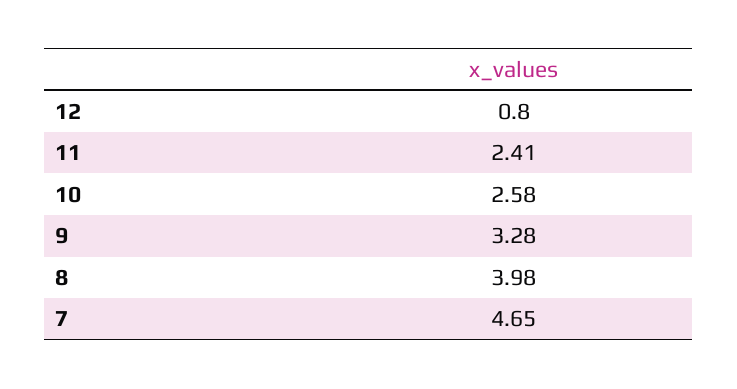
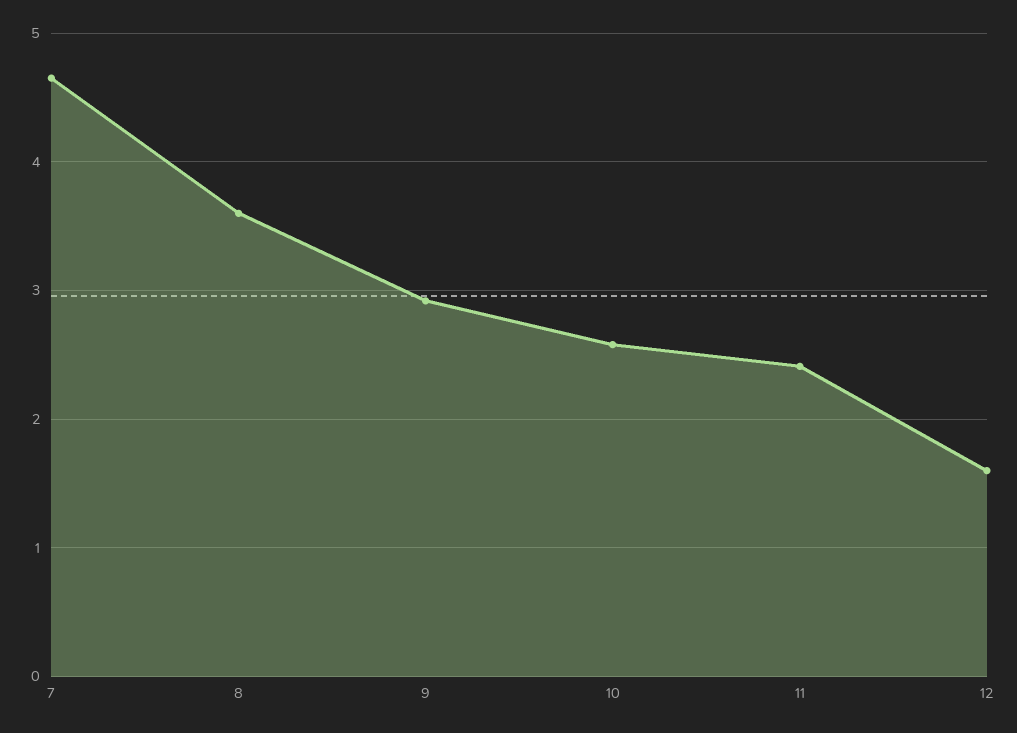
  {
-   "12": 0.8,
+   "12": 1.6,
    "11": 2.41,
    "10": 2.58,
-   "9": 3.28,
+   "9": 2.9,
-   "8": 3.98,
+   "8": 3.6,
    "7": 4.65
  }

